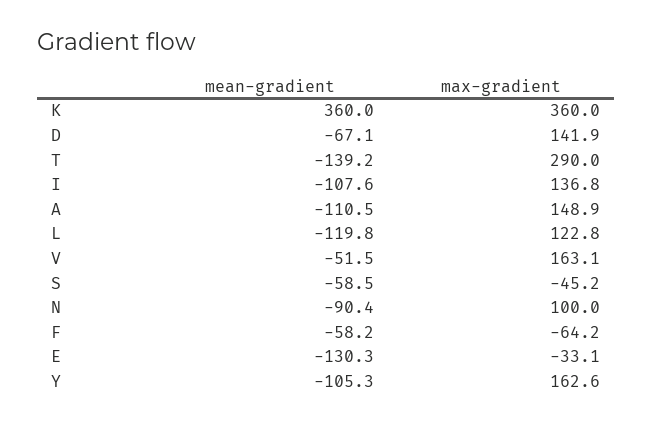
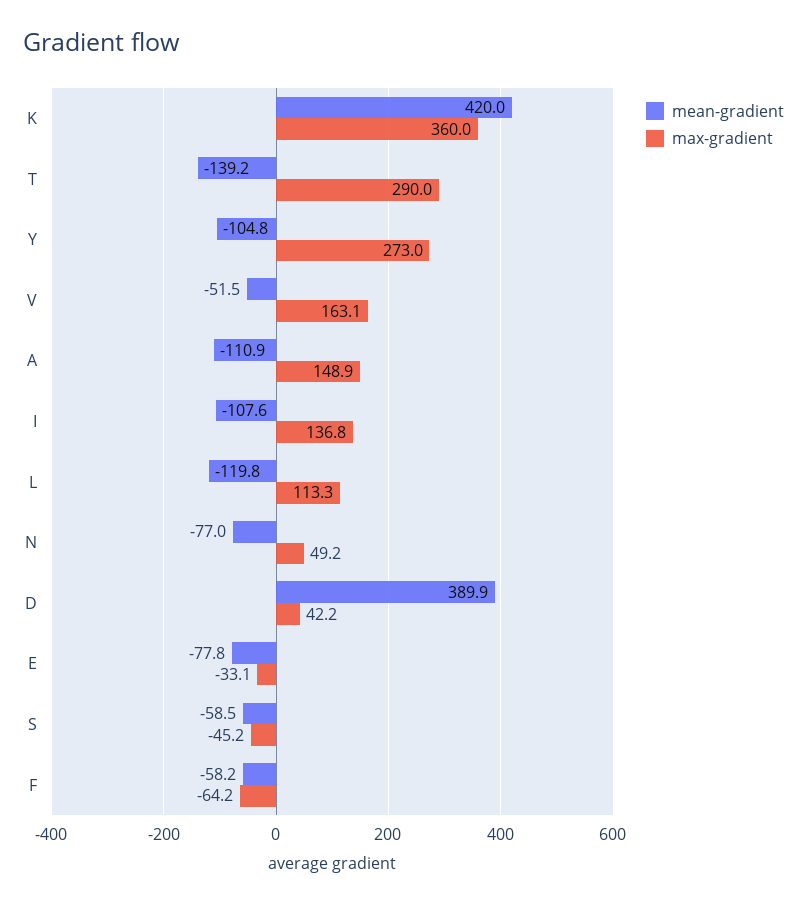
  {
    "mean-gradient": {
-     "K": 360,
+     "K": 420,
-     "D": -67.1,
+     "D": 389.9,
      "T": -139.2,
      "I": -107.6,
-     "A": -110.5,
+     "A": -110.9,
      "L": -119.8,
      "V": -51.5,
      "S": -58.5,
-     "N": -90.4,
+     "N": -77,
      "F": -58.2,
-     "E": -130.3,
+     "E": -77.8,
-     "Y": -105.3
+     "Y": -104.8
    },
    "max-gradient": {
      "K": 360,
-     "D": 141.9,
+     "D": 42.2,
      "T": 290,
      "I": 136.8,
      "A": 148.9,
-     "L": 122.8,
+     "L": 113.3,
      "V": 163.1,
      "S": -45.2,
-     "N": 100,
+     "N": 49.2,
      "F": -64.2,
      "E": -33.1,
-     "Y": 162.6
+     "Y": 273
    }
  }

